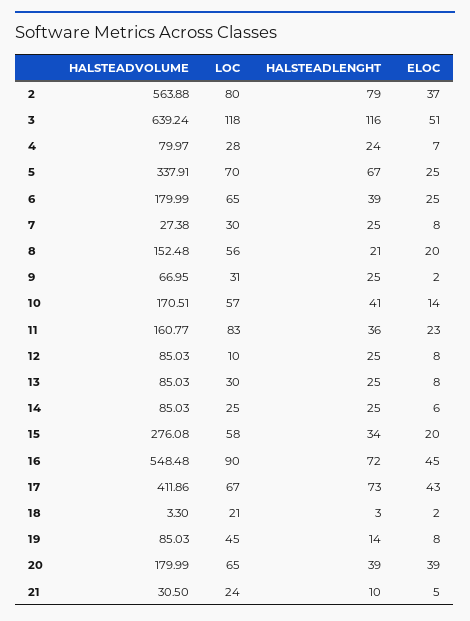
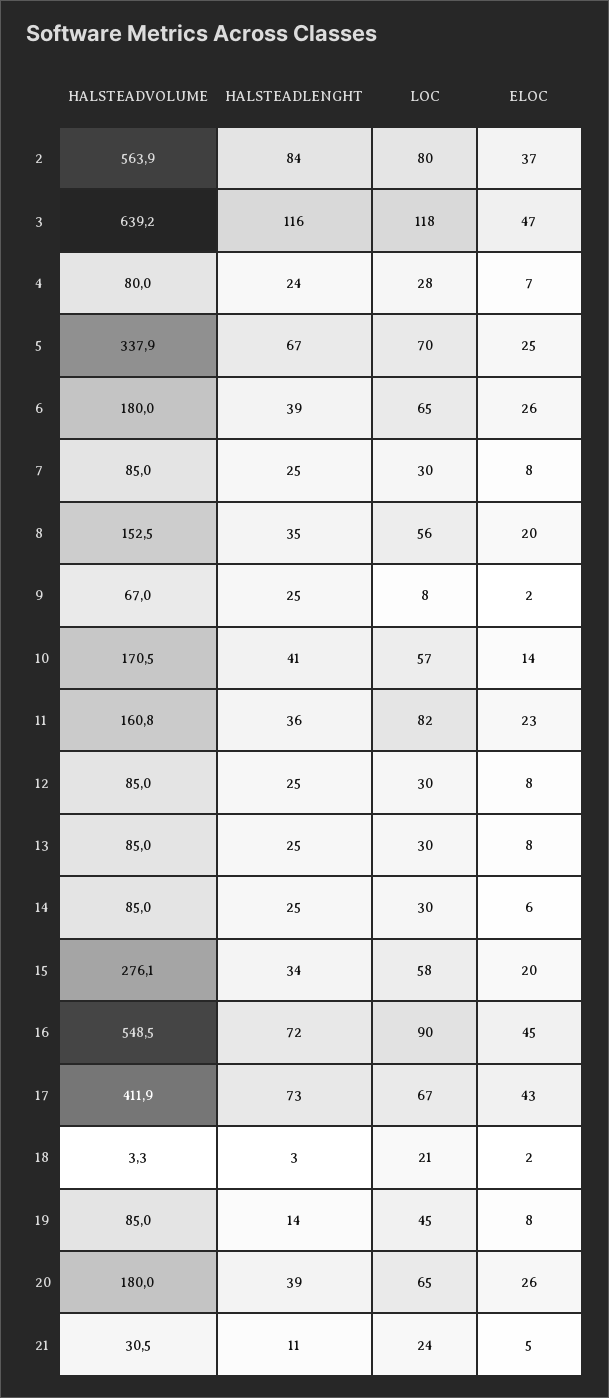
  {
    "HALSTEADVOLUME": {
      "2": 563.88,
      "3": 639.24,
      "4": 79.97,
      "5": 337.91,
      "6": 179.99,
-     "7": 27.38,
+     "7": 85,
      "8": 152.48,
      "9": 66.95,
      "10": 170.51,
      "11": 160.77,
      "12": 85.03,
      "13": 85.03,
      "14": 85.03,
      "15": 276.08,
      "16": 548.48,
      "17": 411.86,
      "18": 3.3,
      "19": 85.03,
      "20": 179.99,
      "21": 30.5
    },
    "LOC": {
      "2": 80,
      "3": 118,
      "4": 28,
      "5": 70,
      "6": 65,
      "7": 30,
      "8": 56,
-     "9": 31,
+     "9": 8,
      "10": 57,
-     "11": 83,
+     "11": 82,
-     "12": 10,
+     "12": 30,
      "13": 30,
-     "14": 25,
+     "14": 30,
      "15": 58,
      "16": 90,
      "17": 67,
      "18": 21,
      "19": 45,
      "20": 65,
      "21": 24
    },
    "HALSTEADLENGHT": {
-     "2": 79,
+     "2": 84,
      "3": 116,
      "4": 24,
      "5": 67,
      "6": 39,
      "7": 25,
-     "8": 21,
+     "8": 35,
      "9": 25,
      "10": 41,
      "11": 36,
      "12": 25,
      "13": 25,
      "14": 25,
      "15": 34,
      "16": 72,
      "17": 73,
      "18": 3,
      "19": 14,
      "20": 39,
-     "21": 10
+     "21": 11
    },
    "ELOC": {
      "2": 37,
-     "3": 51,
+     "3": 47,
      "4": 7,
      "5": 25,
-     "6": 25,
+     "6": 26,
      "7": 8,
      "8": 20,
      "9": 2,
      "10": 14,
      "11": 23,
      "12": 8,
      "13": 8,
      "14": 6,
      "15": 20,
      "16": 45,
      "17": 43,
      "18": 2,
      "19": 8,
-     "20": 39,
+     "20": 26,
      "21": 5
    }
  }

